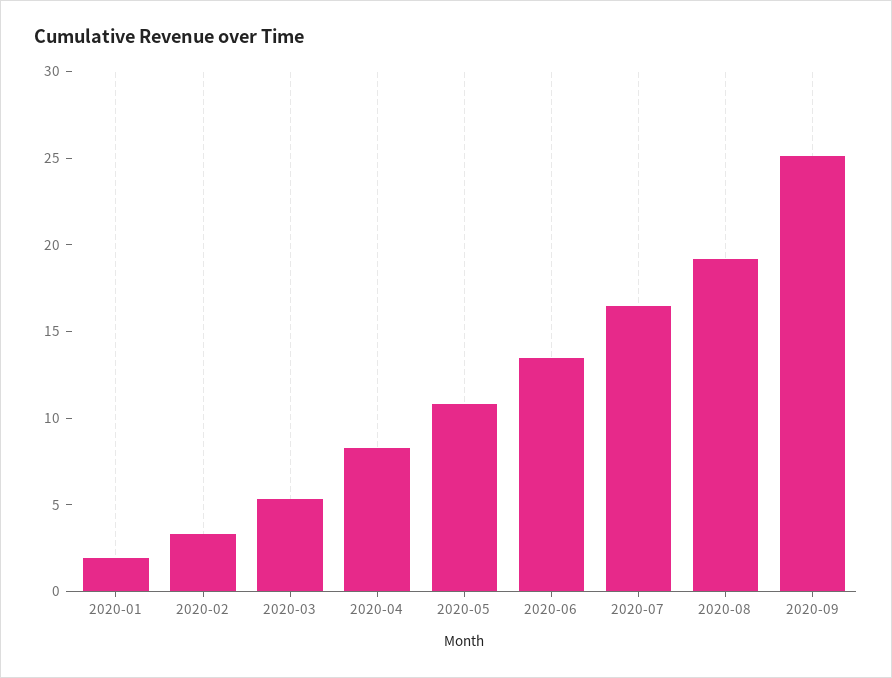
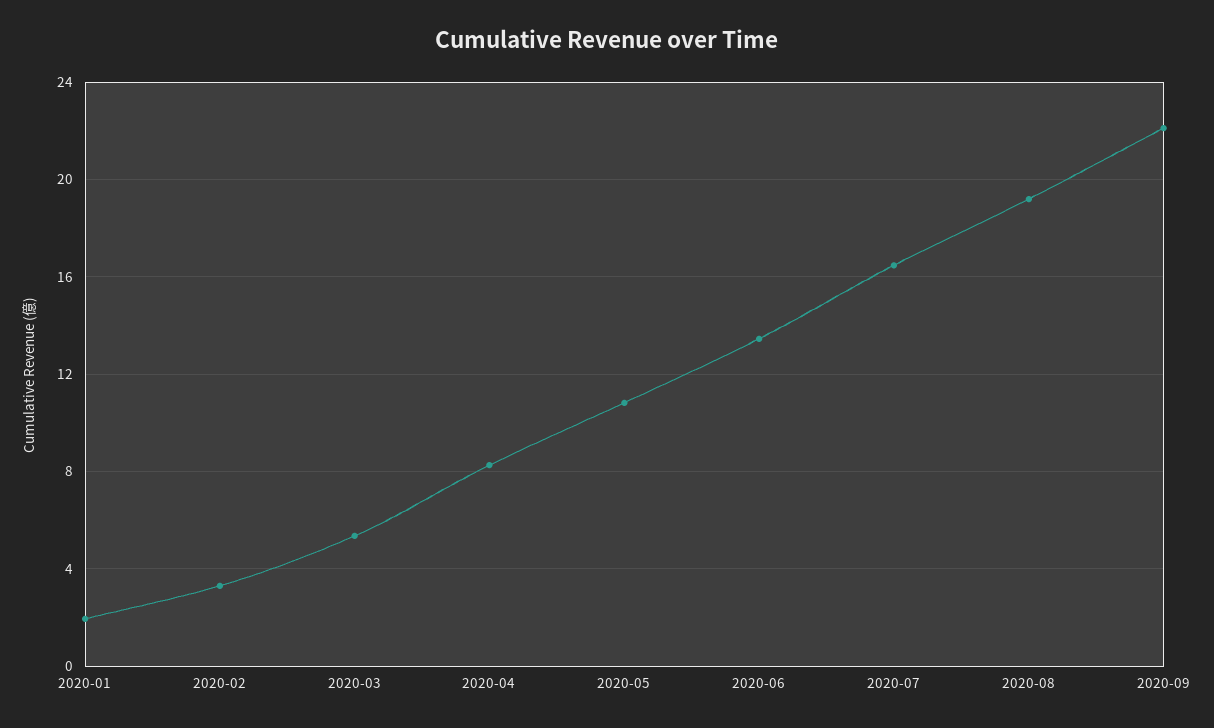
  {
    "2020-01": 2,
    "2020-02": 3.5,
    "2020-03": 5.5,
    "2020-04": 8.5,
    "2020-05": 11,
    "2020-06": 13.5,
    "2020-07": 16.5,
    "2020-08": 19,
-   "2020-09": 25
+   "2020-09": 22
  }

